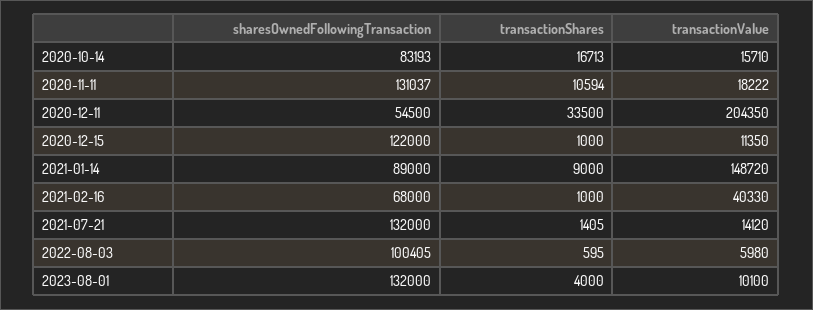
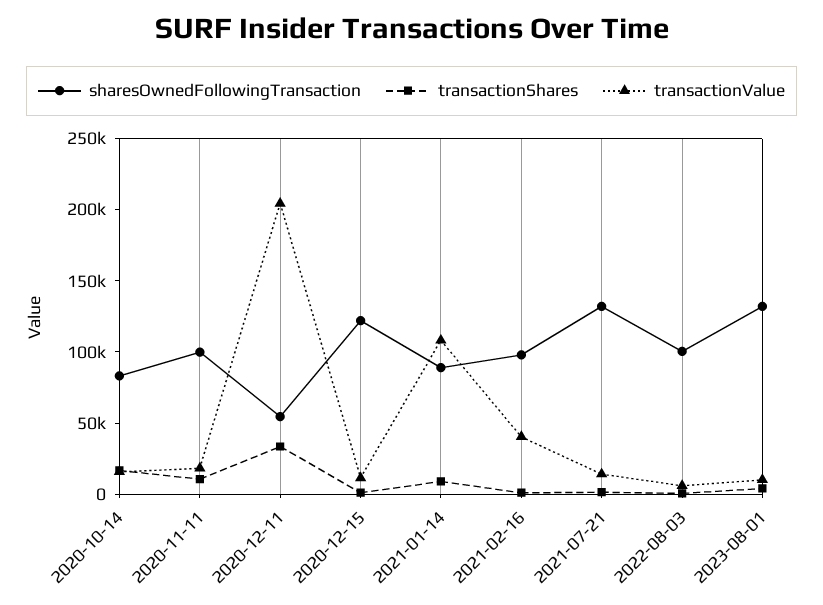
  {
    "sharesOwnedFollowingTransaction": {
      "2020-10-14": 83193,
-     "2020-11-11": 131037,
+     "2020-11-11": 100000,
      "2020-12-11": 54500,
      "2020-12-15": 122000,
      "2021-01-14": 89000,
-     "2021-02-16": 68000,
+     "2021-02-16": 100000,
      "2021-07-21": 132000,
      "2022-08-03": 100405,
      "2023-08-01": 132000
    },
    "transactionShares": {
      "2020-10-14": 16713,
      "2020-11-11": 10594,
      "2020-12-11": 33500,
      "2020-12-15": 1000,
      "2021-01-14": 9000,
      "2021-02-16": 1000,
      "2021-07-21": 1405,
      "2022-08-03": 595,
      "2023-08-01": 4000
    },
    "transactionValue": {
      "2020-10-14": 15710,
      "2020-11-11": 18222,
      "2020-12-11": 204350,
      "2020-12-15": 11350,
-     "2021-01-14": 148720,
+     "2021-01-14": 110000,
      "2021-02-16": 40330,
      "2021-07-21": 14120,
      "2022-08-03": 5980,
      "2023-08-01": 10100
    }
  }

